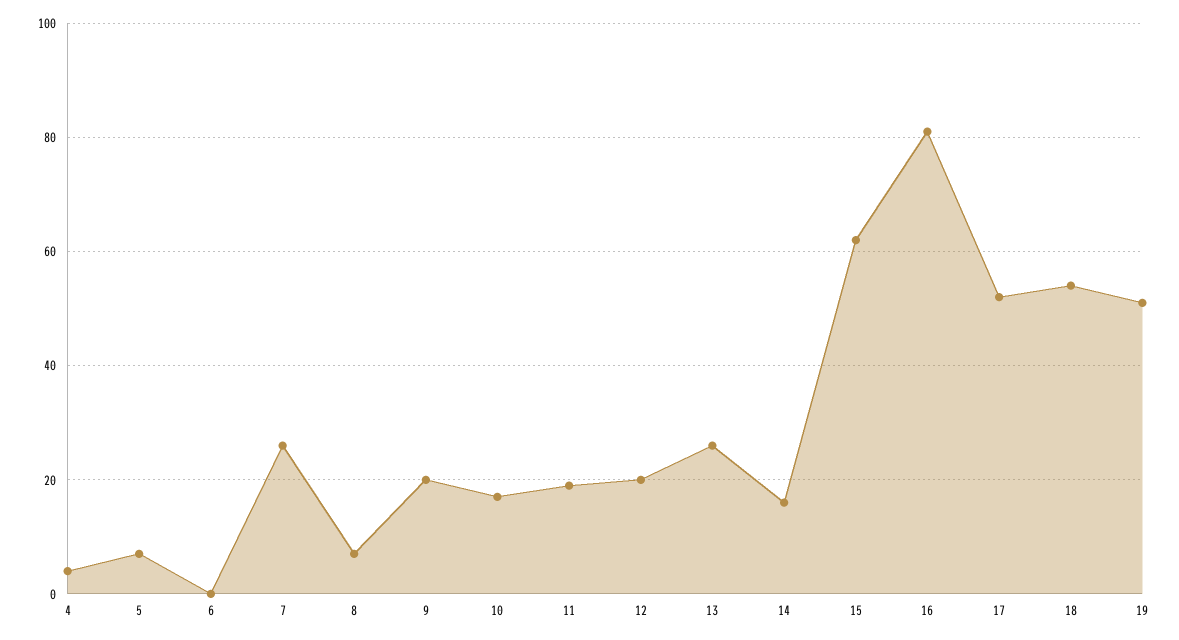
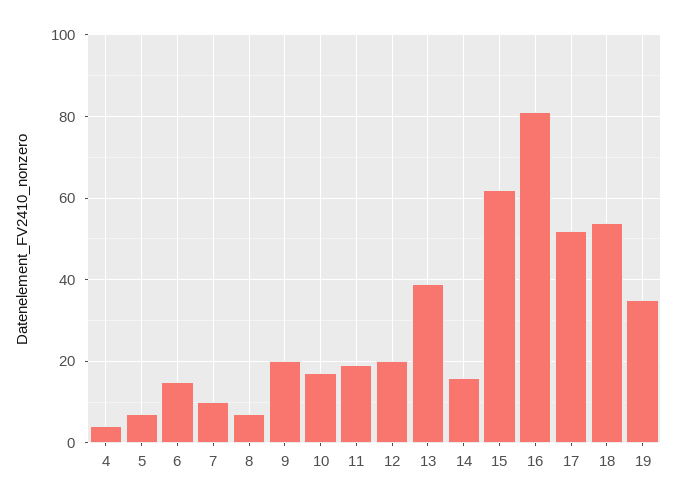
  {
    "4": 5,
    "5": 5,
-   "6": 0,
+   "6": 15,
-   "7": 25,
+   "7": 10,
    "8": 5,
    "9": 20,
    "10": 15,
    "11": 20,
    "12": 20,
-   "13": 25,
+   "13": 40,
    "14": 15,
    "15": 60,
    "16": 80,
    "17": 50,
    "18": 55,
-   "19": 50
+   "19": 35
  }

